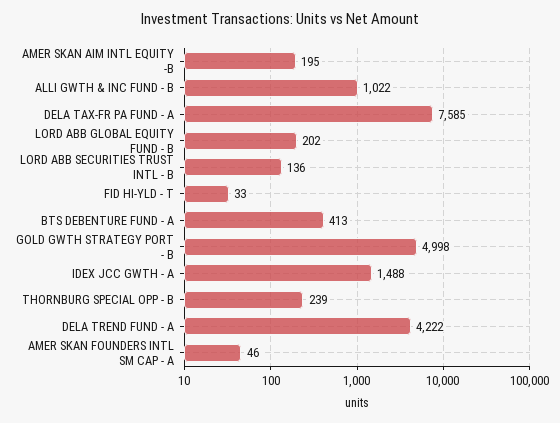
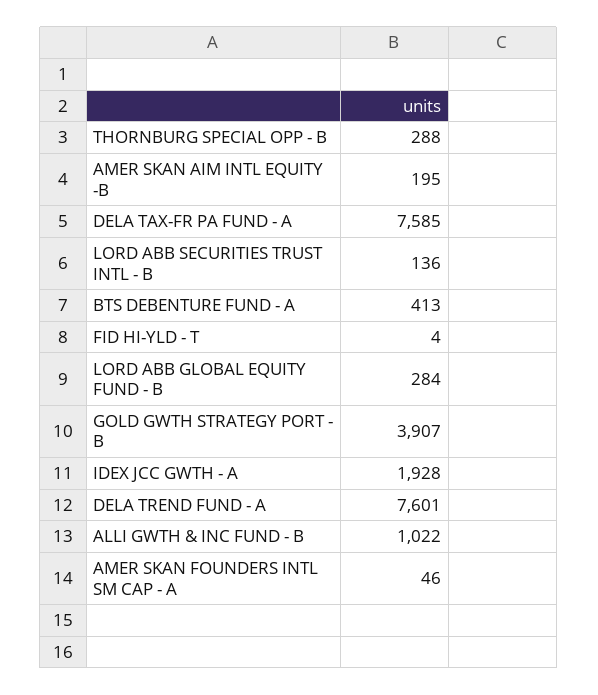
  {
    "AMER SKAN AIM INTL EQUITY -B": 195,
    "ALLI GWTH & INC FUND - B": 1022,
    "DELA TAX-FR PA FUND - A": 7585,
-   "LORD ABB GLOBAL EQUITY FUND - B": 202,
+   "LORD ABB GLOBAL EQUITY FUND - B": 284,
    "LORD ABB SECURITIES TRUST INTL - B": 136,
-   "FID HI-YLD - T": 33,
+   "FID HI-YLD - T": 4,
    "BTS DEBENTURE FUND - A": 413,
-   "GOLD GWTH STRATEGY PORT - B": 4998,
+   "GOLD GWTH STRATEGY PORT - B": 3907,
-   "IDEX JCC GWTH - A": 1488,
+   "IDEX JCC GWTH - A": 1928,
-   "THORNBURG SPECIAL OPP - B": 239,
+   "THORNBURG SPECIAL OPP - B": 288,
-   "DELA TREND FUND - A": 4222,
+   "DELA TREND FUND - A": 7601,
    "AMER SKAN FOUNDERS INTL SM CAP - A": 46
  }

